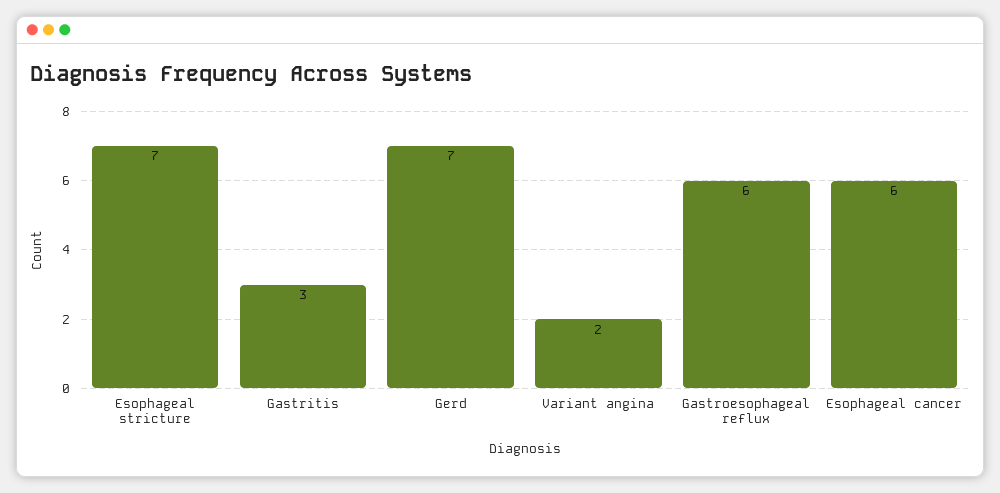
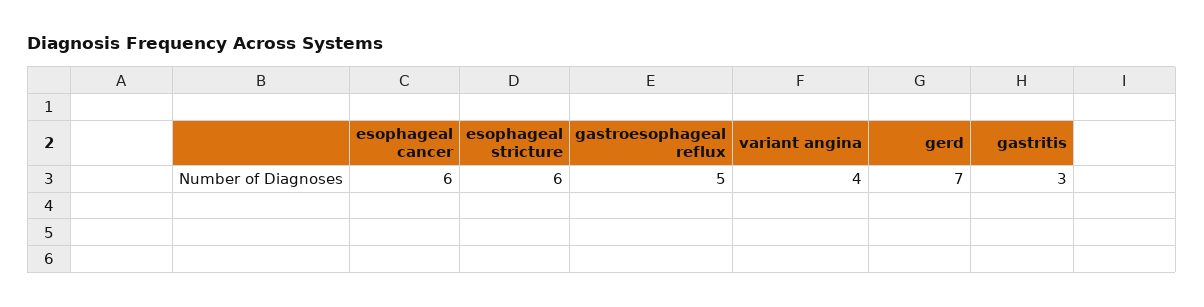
  {
-   "Esophageal stricture": 7,
+   "Esophageal stricture": 6,
    "Gastritis": 3,
    "Gerd": 7,
-   "Variant angina": 2,
+   "Variant angina": 4,
-   "Gastroesophageal reflux": 6,
+   "Gastroesophageal reflux": 5,
    "Esophageal cancer": 6
  }

